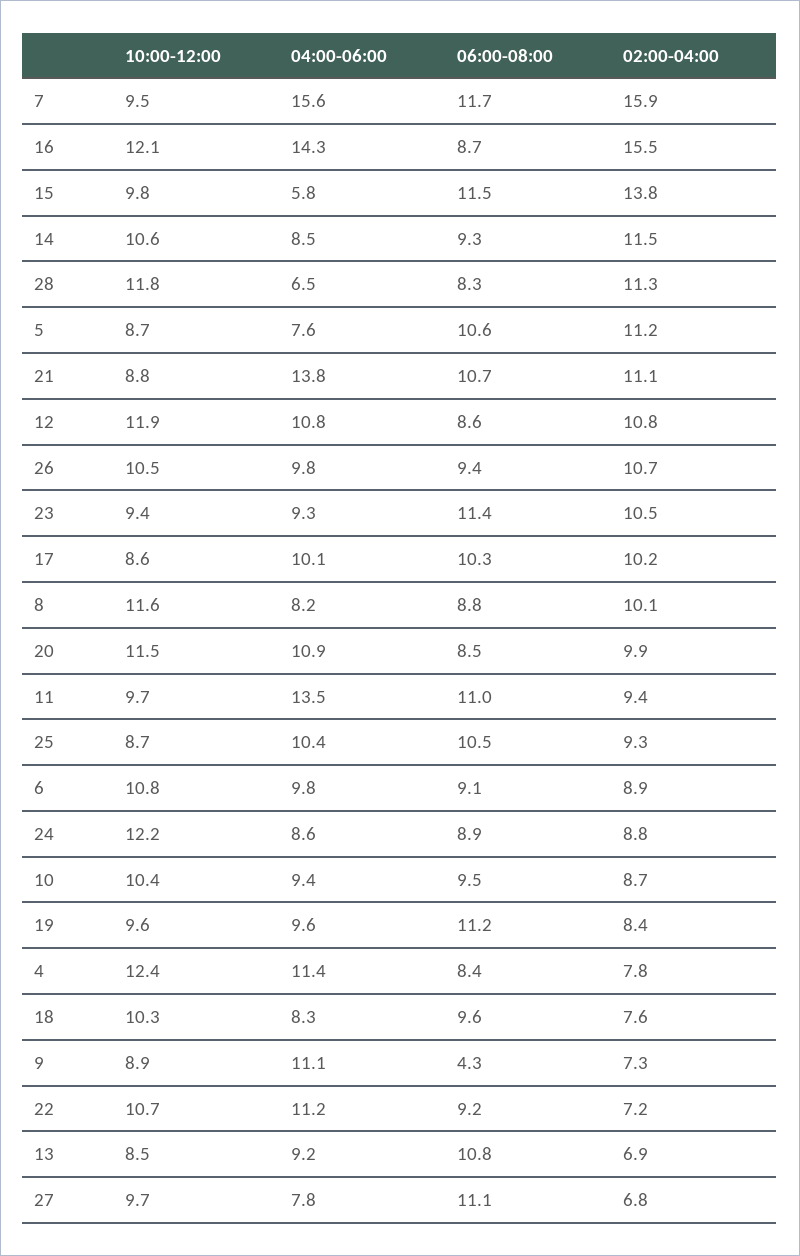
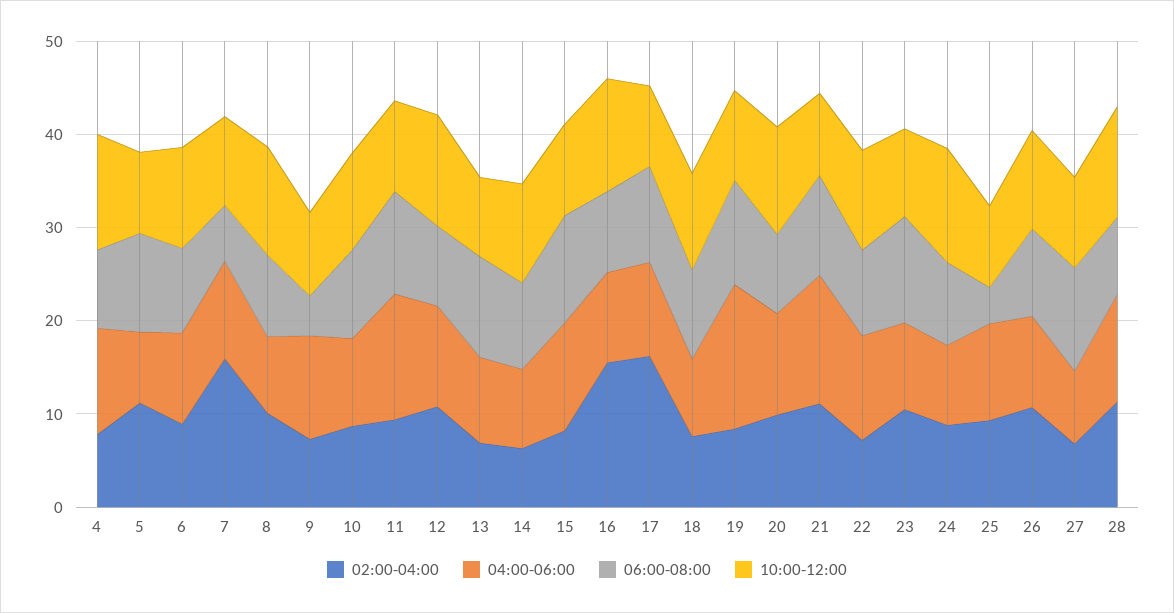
  {
    "10:00-12:00": {
      "7": 9.5,
      "16": 12.1,
      "15": 9.8,
      "14": 10.6,
      "28": 11.8,
      "5": 8.7,
      "21": 8.8,
      "12": 11.9,
      "26": 10.5,
      "23": 9.4,
      "17": 8.6,
      "8": 11.6,
      "20": 11.5,
      "11": 9.7,
      "25": 8.7,
      "6": 10.8,
      "24": 12.2,
      "10": 10.4,
      "19": 9.6,
      "4": 12.4,
      "18": 10.3,
      "9": 8.9,
      "22": 10.7,
      "13": 8.5,
      "27": 9.7
    },
    "04:00-06:00": {
-     "7": 15.6,
+     "7": 10,
-     "16": 14.3,
+     "16": 10,
-     "15": 5.8,
+     "15": 12,
      "14": 8.5,
-     "28": 6.5,
+     "28": 12,
      "5": 7.6,
      "21": 13.8,
      "12": 10.8,
      "26": 9.8,
      "23": 9.3,
      "17": 10.1,
      "8": 8.2,
      "20": 10.9,
      "11": 13.5,
      "25": 10.4,
      "6": 9.8,
      "24": 8.6,
      "10": 9.4,
-     "19": 9.6,
+     "19": 16,
      "4": 11.4,
      "18": 8.3,
      "9": 11.1,
      "22": 11.2,
      "13": 9.2,
      "27": 7.8
    },
    "06:00-08:00": {
-     "7": 11.7,
+     "7": 6,
      "16": 8.7,
      "15": 11.5,
      "14": 9.3,
      "28": 8.3,
      "5": 10.6,
      "21": 10.7,
      "12": 8.6,
      "26": 9.4,
      "23": 11.4,
      "17": 10.3,
      "8": 8.8,
      "20": 8.5,
      "11": 11,
-     "25": 10.5,
+     "25": 4,
      "6": 9.1,
      "24": 8.9,
      "10": 9.5,
      "19": 11.2,
      "4": 8.4,
      "18": 9.6,
      "9": 4.3,
      "22": 9.2,
      "13": 10.8,
      "27": 11.1
    },
    "02:00-04:00": {
      "7": 15.9,
      "16": 15.5,
-     "15": 13.8,
+     "15": 8,
-     "14": 11.5,
+     "14": 6,
      "28": 11.3,
      "5": 11.2,
      "21": 11.1,
      "12": 10.8,
      "26": 10.7,
      "23": 10.5,
-     "17": 10.2,
+     "17": 16,
      "8": 10.1,
      "20": 9.9,
      "11": 9.4,
      "25": 9.3,
      "6": 8.9,
      "24": 8.8,
      "10": 8.7,
      "19": 8.4,
      "4": 7.8,
      "18": 7.6,
      "9": 7.3,
      "22": 7.2,
      "13": 6.9,
      "27": 6.8
    }
  }

